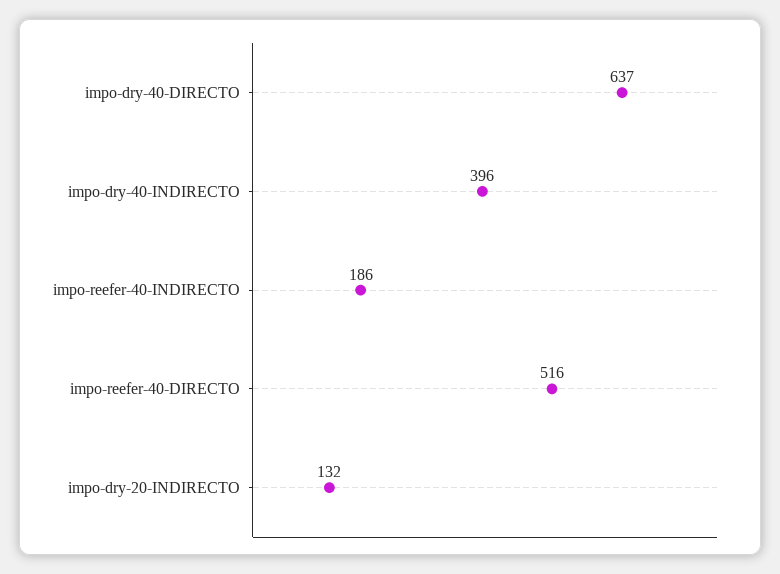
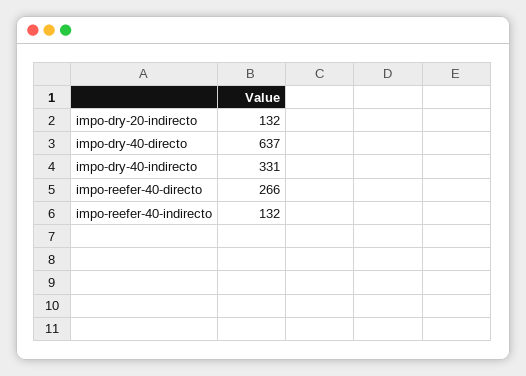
  {
    "impo-dry-40-DIRECTO": 637,
-   "impo-dry-40-INDIRECTO": 396,
+   "impo-dry-40-INDIRECTO": 331,
-   "impo-reefer-40-INDIRECTO": 186,
+   "impo-reefer-40-INDIRECTO": 132,
-   "impo-reefer-40-DIRECTO": 516,
+   "impo-reefer-40-DIRECTO": 266,
    "impo-dry-20-INDIRECTO": 132
  }

